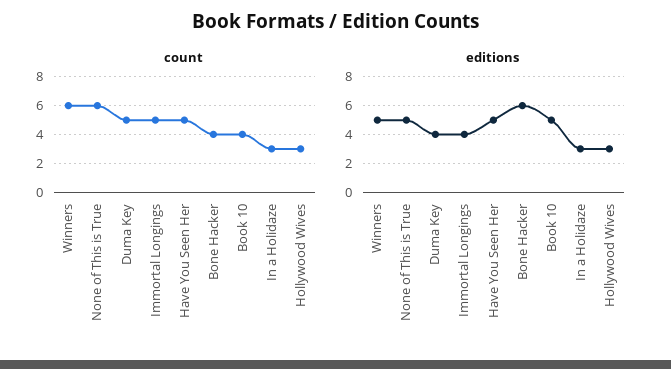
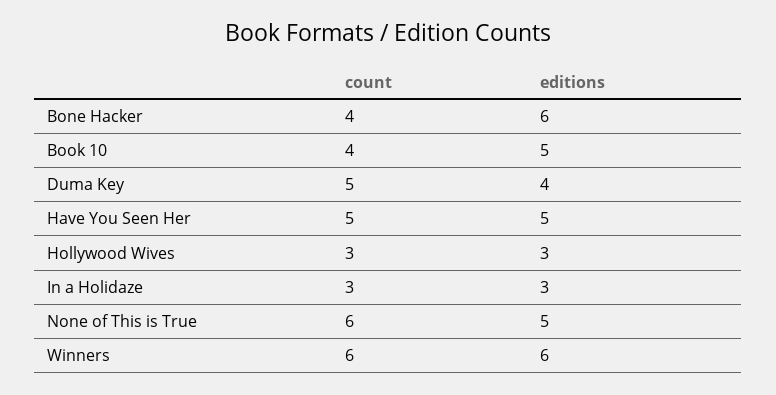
  {
    "count": {
      "Winners": 6,
      "None of This is True": 6,
      "Duma Key": 5,
-     "Immortal Longings": 5,
      "Have You Seen Her": 5,
      "Bone Hacker": 4,
      "Book 10": 4,
      "In a Holidaze": 3,
      "Hollywood Wives": 3
    },
    "editions": {
-     "Winners": 5,
+     "Winners": 6,
      "None of This is True": 5,
      "Duma Key": 4,
-     "Immortal Longings": 4,
      "Have You Seen Her": 5,
      "Bone Hacker": 6,
      "Book 10": 5,
      "In a Holidaze": 3,
      "Hollywood Wives": 3
    }
  }

